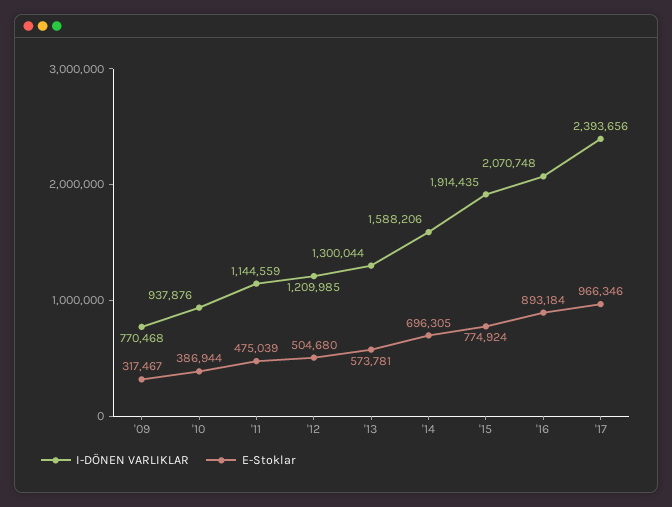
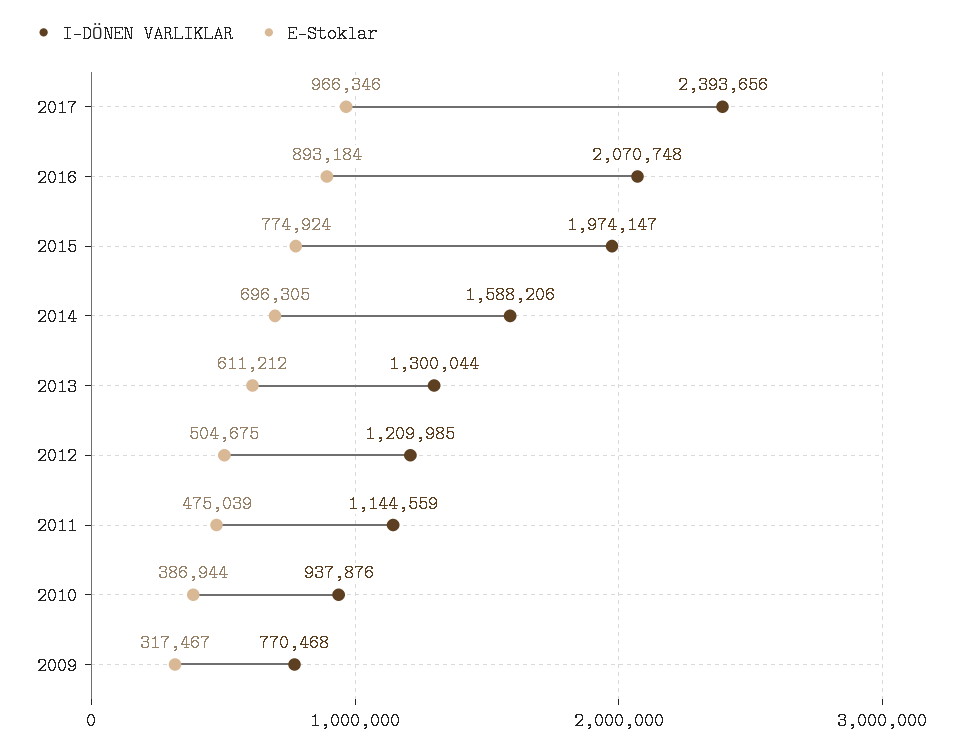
  {
    "I-DÖNEN VARLIKLAR": {
      "'09": 770468,
      "'10": 937876,
      "'11": 1144559,
      "'12": 1209985,
      "'13": 1300044,
      "'14": 1588206,
-     "'15": 1914435,
+     "'15": 1974147,
      "'16": 2070748,
      "'17": 2393656
    },
    "E-Stoklar": {
      "'09": 317467,
      "'10": 386944,
      "'11": 475039,
-     "'12": 504680,
+     "'12": 504675,
-     "'13": 573781,
+     "'13": 611212,
      "'14": 696305,
      "'15": 774924,
      "'16": 893184,
      "'17": 966346
    }
  }

